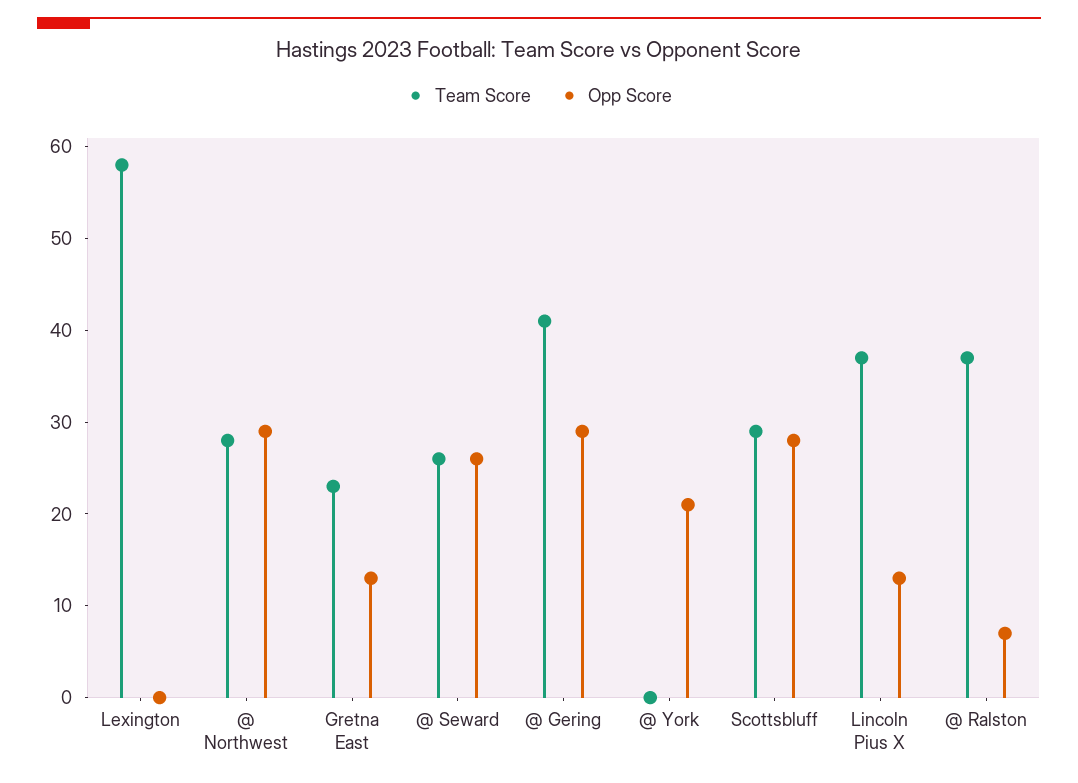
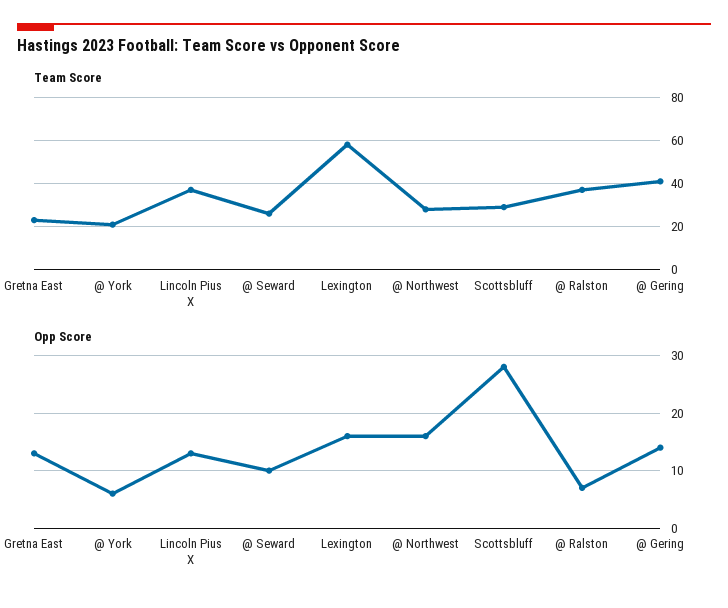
  {
    "Team Score": {
      "Lexington": 58,
      "@ Northwest": 28,
      "Gretna East": 23,
      "@ Seward": 26,
      "@ Gering": 41,
-     "@ York": 0,
+     "@ York": 20,
      "Scottsbluff": 29,
      "Lincoln Pius X": 37,
      "@ Ralston": 37
    },
    "Opp Score": {
-     "Lexington": 0,
+     "Lexington": 15,
-     "@ Northwest": 29,
+     "@ Northwest": 15,
      "Gretna East": 13,
-     "@ Seward": 26,
+     "@ Seward": 10,
-     "@ Gering": 29,
+     "@ Gering": 15,
-     "@ York": 21,
+     "@ York": 5,
      "Scottsbluff": 28,
      "Lincoln Pius X": 13,
      "@ Ralston": 7
    }
  }

